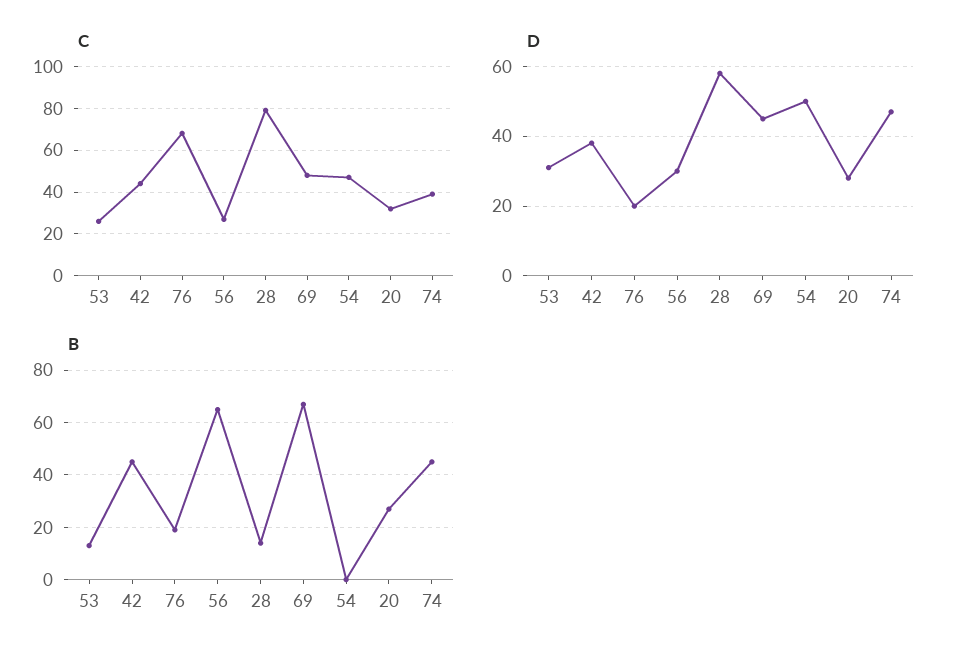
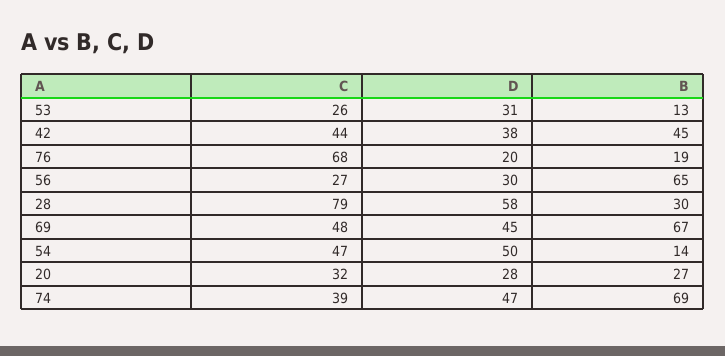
  {
    "C": {
      "53": 26,
      "42": 44,
      "76": 68,
      "56": 27,
      "28": 79,
      "69": 48,
      "54": 47,
      "20": 32,
      "74": 39
    },
    "D": {
      "53": 31,
      "42": 38,
      "76": 20,
      "56": 30,
      "28": 58,
      "69": 45,
      "54": 50,
      "20": 28,
      "74": 47
    },
    "B": {
      "53": 13,
      "42": 45,
      "76": 19,
      "56": 65,
-     "28": 15,
+     "28": 30,
      "69": 67,
-     "54": 0,
+     "54": 14,
      "20": 27,
-     "74": 45
+     "74": 69
    }
  }

